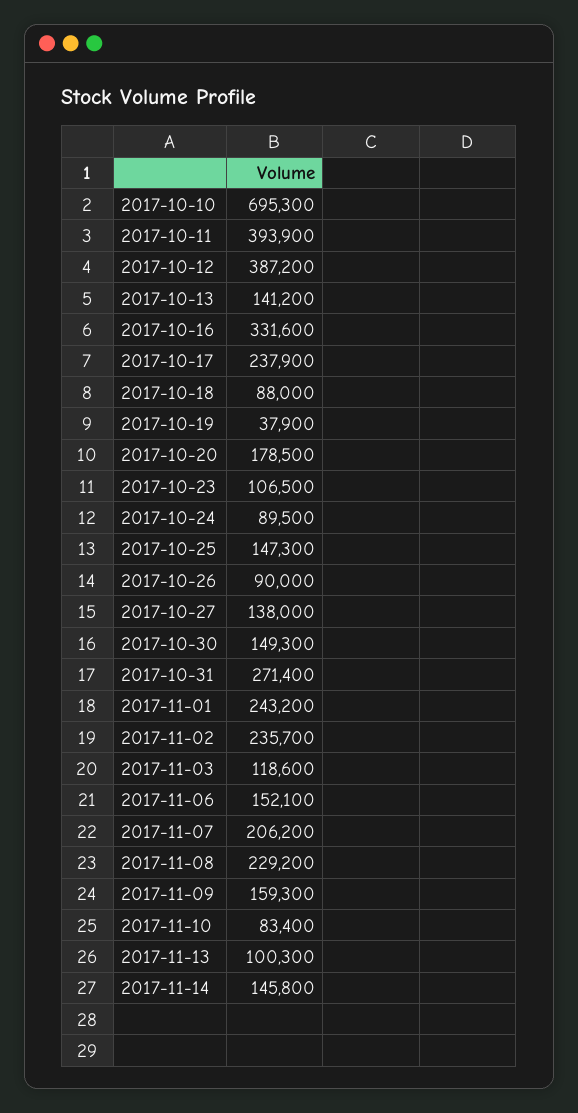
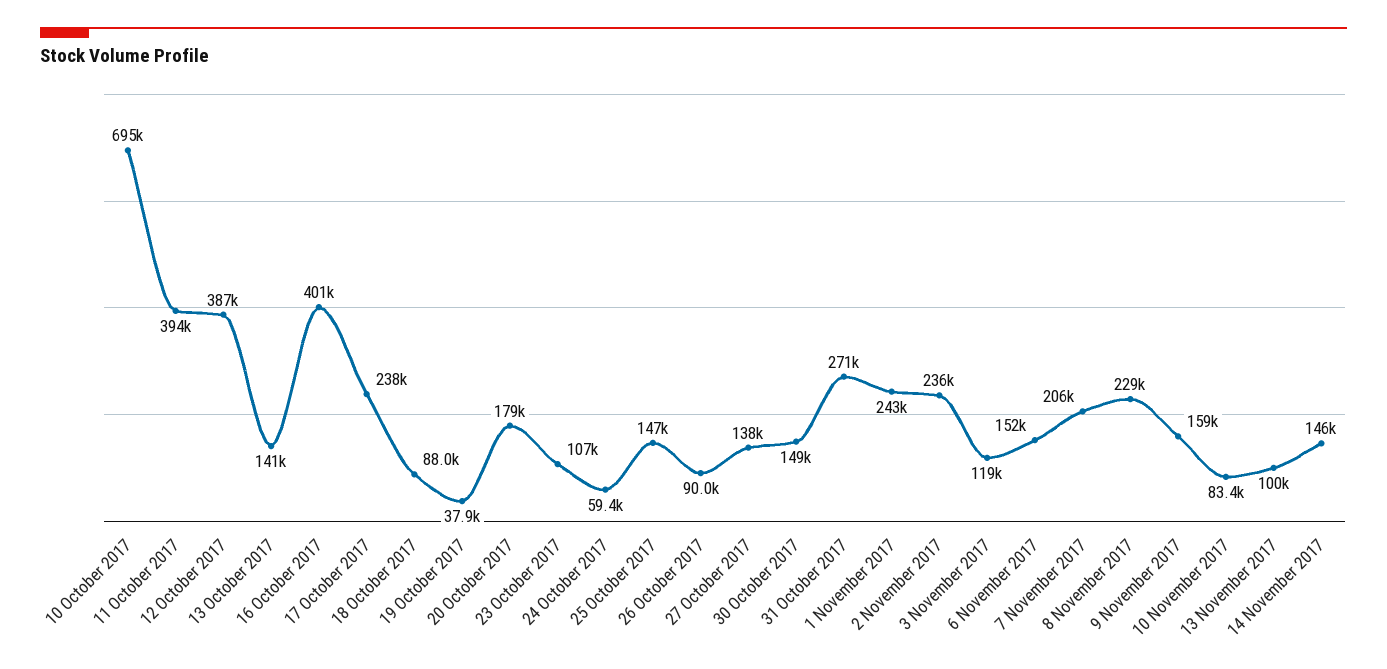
  {
    "2017-10-10": 695300,
    "2017-10-11": 393900,
    "2017-10-12": 387200,
    "2017-10-13": 141200,
-   "2017-10-16": 331600,
+   "2017-10-16": 401000,
    "2017-10-17": 237900,
    "2017-10-18": 88000,
    "2017-10-19": 37900,
    "2017-10-20": 178500,
    "2017-10-23": 106500,
-   "2017-10-24": 89500,
+   "2017-10-24": 59400,
    "2017-10-25": 147300,
    "2017-10-26": 90000,
    "2017-10-27": 138000,
    "2017-10-30": 149300,
    "2017-10-31": 271400,
    "2017-11-01": 243200,
    "2017-11-02": 235700,
    "2017-11-03": 118600,
    "2017-11-06": 152100,
    "2017-11-07": 206200,
    "2017-11-08": 229200,
    "2017-11-09": 159300,
    "2017-11-10": 83400,
    "2017-11-13": 100300,
    "2017-11-14": 145800
  }

